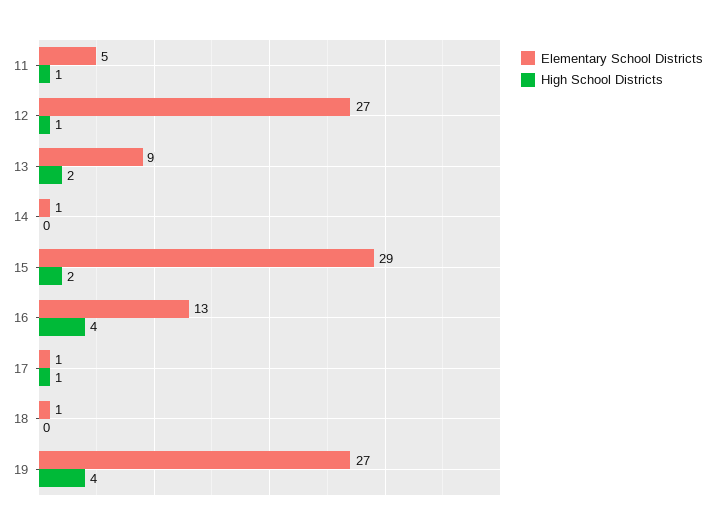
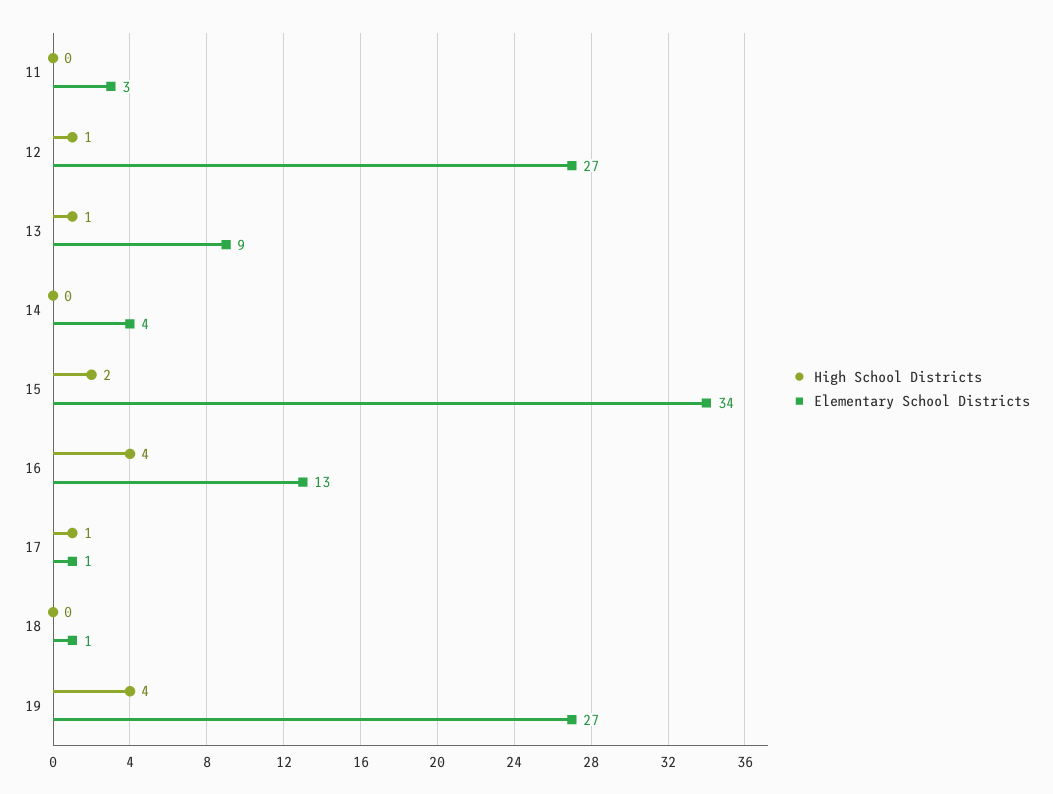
  {
    "Elementary School Districts": {
-     "11": 5,
+     "11": 3,
      "12": 27,
      "13": 9,
-     "14": 1,
+     "14": 4,
-     "15": 29,
+     "15": 34,
      "16": 13,
      "17": 1,
      "18": 1,
      "19": 27
    },
    "High School Districts": {
-     "11": 1,
+     "11": 0,
      "12": 1,
-     "13": 2,
+     "13": 1,
      "14": 0,
      "15": 2,
      "16": 4,
      "17": 1,
      "18": 0,
      "19": 4
    }
  }

